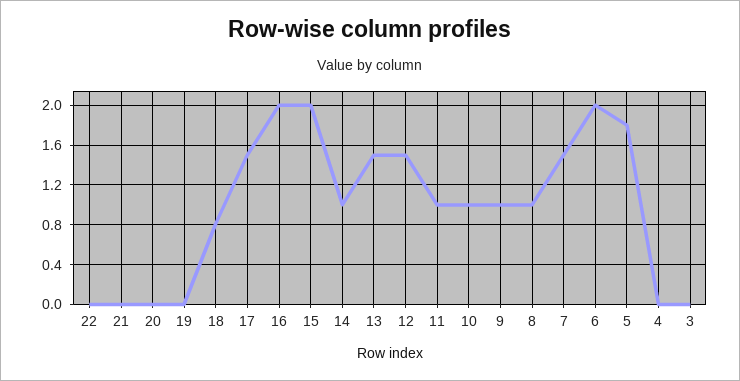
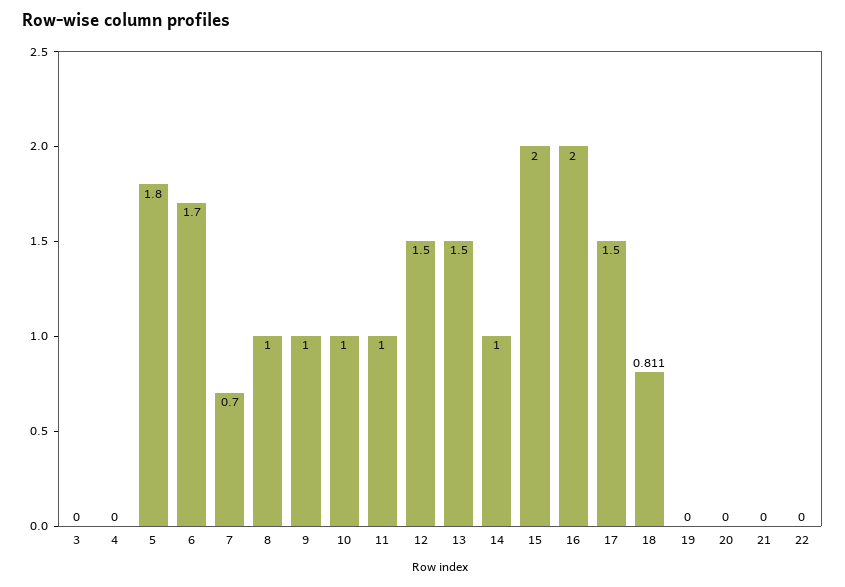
  {
    "22": 0,
    "21": 0,
    "20": 0,
    "19": 0,
    "18": 0.811,
    "17": 1.5,
    "16": 2,
    "15": 2,
    "14": 1,
    "13": 1.5,
    "12": 1.5,
    "11": 1,
    "10": 1,
    "9": 1,
    "8": 1,
-   "7": 1.5,
+   "7": 0.7,
-   "6": 2,
+   "6": 1.7,
    "5": 1.8,
    "4": 0,
    "3": 0
  }

